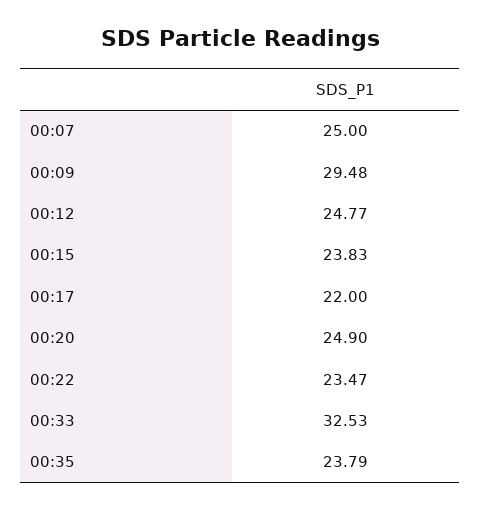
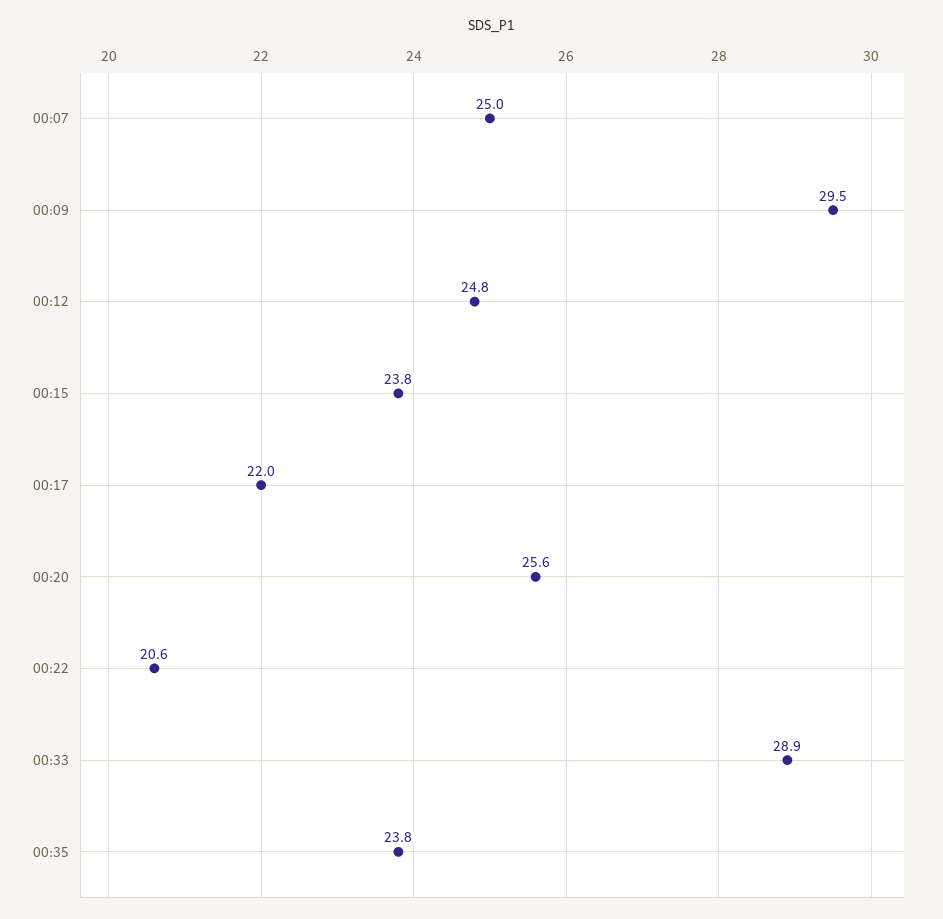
  {
    "00:07": 25,
    "00:09": 29.48,
    "00:12": 24.77,
    "00:15": 23.83,
    "00:17": 22,
-   "00:20": 24.9,
+   "00:20": 25.6,
-   "00:22": 23.47,
+   "00:22": 20.6,
-   "00:33": 32.53,
+   "00:33": 28.9,
    "00:35": 23.79
  }

